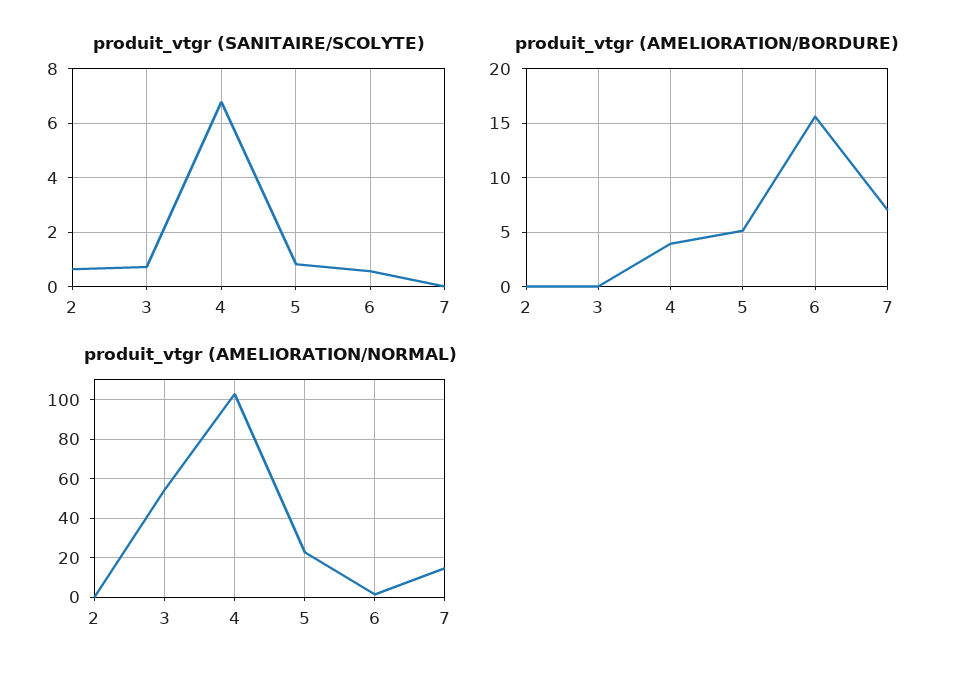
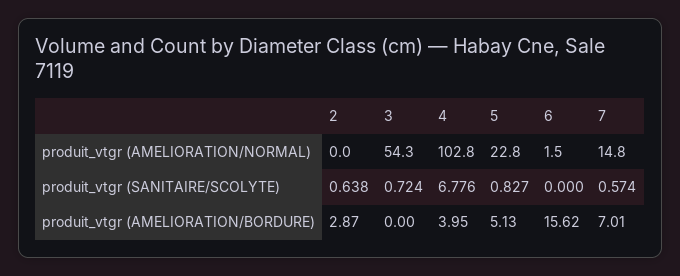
  {
    "produit_vtgr (SANITAIRE/SCOLYTE)": {
      "2": 0.638,
      "3": 0.724,
      "4": 6.776,
      "5": 0.827,
-     "6": 0.5,
+     "6": 0,
-     "7": 0
+     "7": 0.574
    },
    "produit_vtgr (AMELIORATION/BORDURE)": {
-     "2": 0,
+     "2": 2.87,
      "3": 0,
      "4": 3.95,
      "5": 5.13,
      "6": 15.62,
      "7": 7.01
    },
    "produit_vtgr (AMELIORATION/NORMAL)": {
      "2": 0,
      "3": 54.3,
      "4": 102.8,
      "5": 22.8,
      "6": 1.5,
      "7": 14.8
    }
  }

